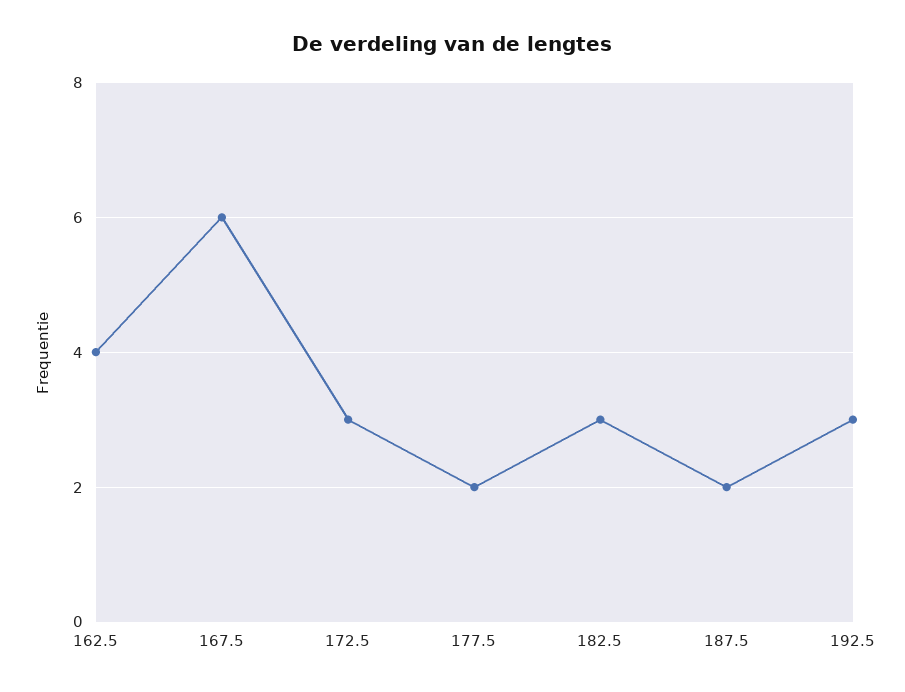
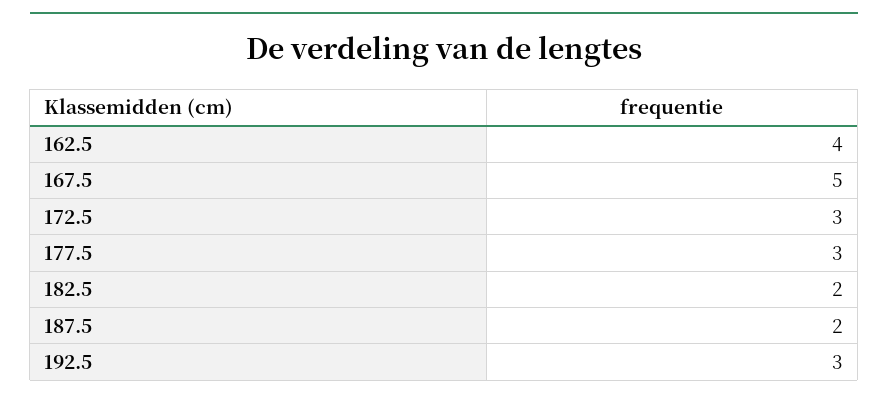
  {
    "162.5": 4,
-   "167.5": 6,
+   "167.5": 5,
    "172.5": 3,
-   "177.5": 2,
+   "177.5": 3,
-   "182.5": 3,
+   "182.5": 2,
    "187.5": 2,
    "192.5": 3
  }

